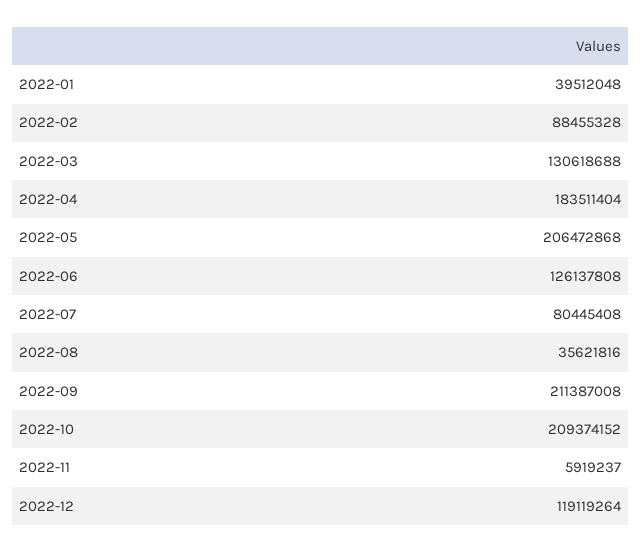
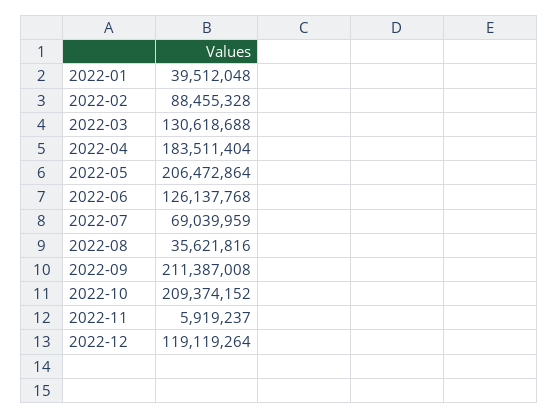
  {
    "2022-01": 39512048,
    "2022-02": 88455328,
    "2022-03": 130618688,
    "2022-04": 183511404,
-   "2022-05": 206472868,
+   "2022-05": 206472864,
-   "2022-06": 126137808,
+   "2022-06": 126137768,
-   "2022-07": 80445408,
+   "2022-07": 69039959,
    "2022-08": 35621816,
    "2022-09": 211387008,
    "2022-10": 209374152,
    "2022-11": 5919237,
    "2022-12": 119119264
  }

